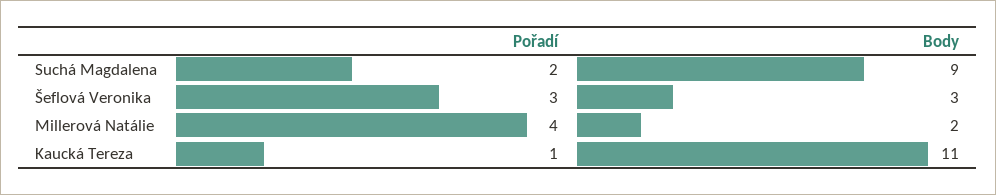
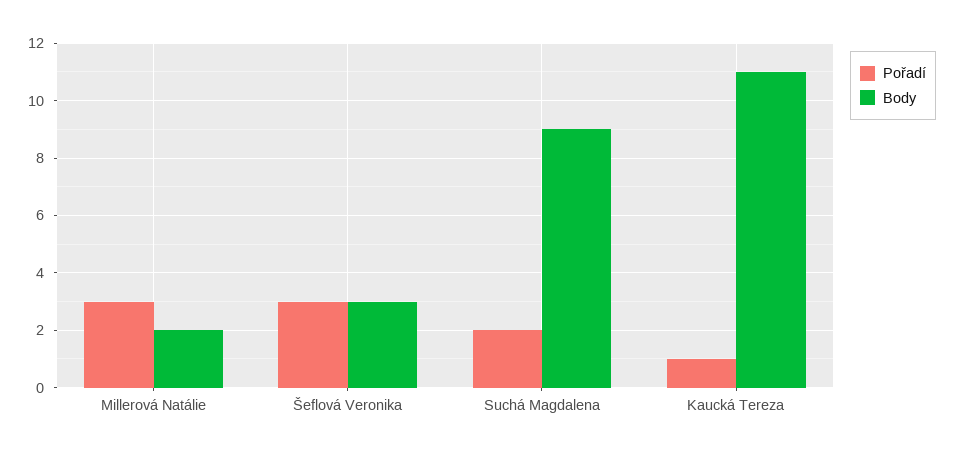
  {
    "Pořadí": {
      "Suchá Magdalena": 2,
      "Šeflová Veronika": 3,
-     "Millerová Natálie": 4,
+     "Millerová Natálie": 3,
      "Kaucká Tereza": 1
    },
    "Body": {
      "Suchá Magdalena": 9,
      "Šeflová Veronika": 3,
      "Millerová Natálie": 2,
      "Kaucká Tereza": 11
    }
  }

